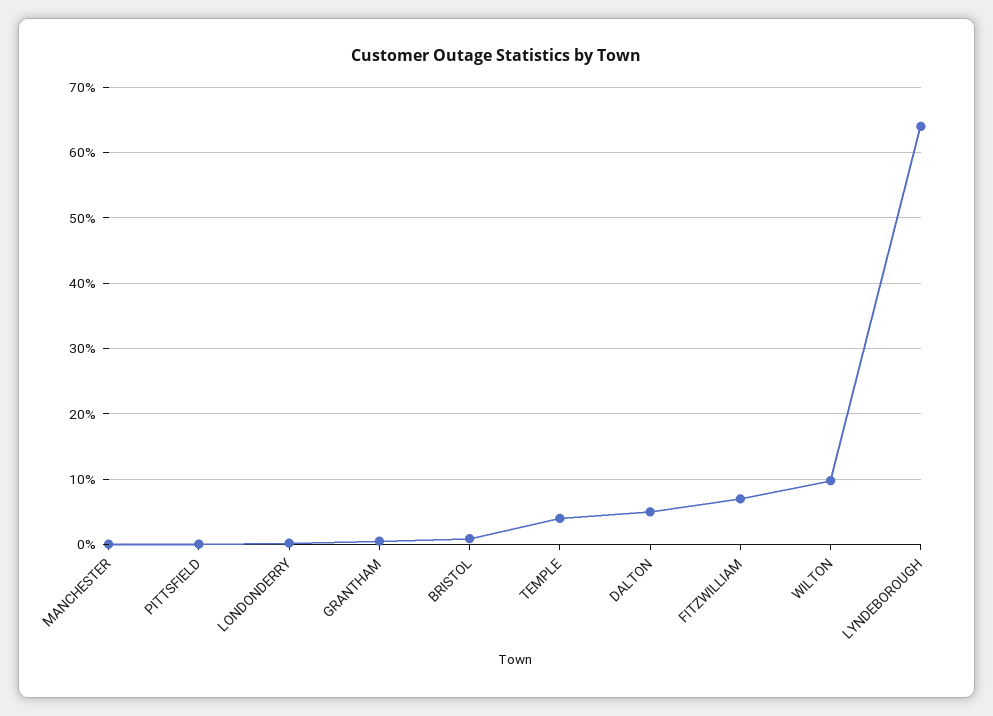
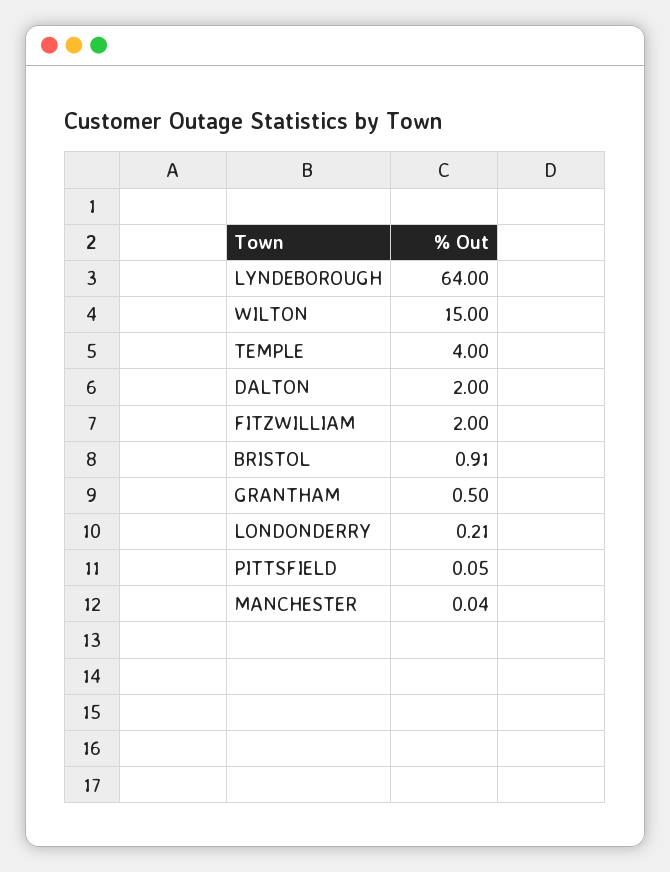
  {
    "MANCHESTER": 0.04,
    "PITTSFIELD": 0.05,
    "LONDONDERRY": 0.21,
    "GRANTHAM": 0.5,
    "BRISTOL": 0.91,
    "TEMPLE": 4,
-   "DALTON": 5,
+   "DALTON": 2,
-   "FITZWILLIAM": 7,
+   "FITZWILLIAM": 2,
-   "WILTON": 10,
+   "WILTON": 15,
    "LYNDEBOROUGH": 64
  }

